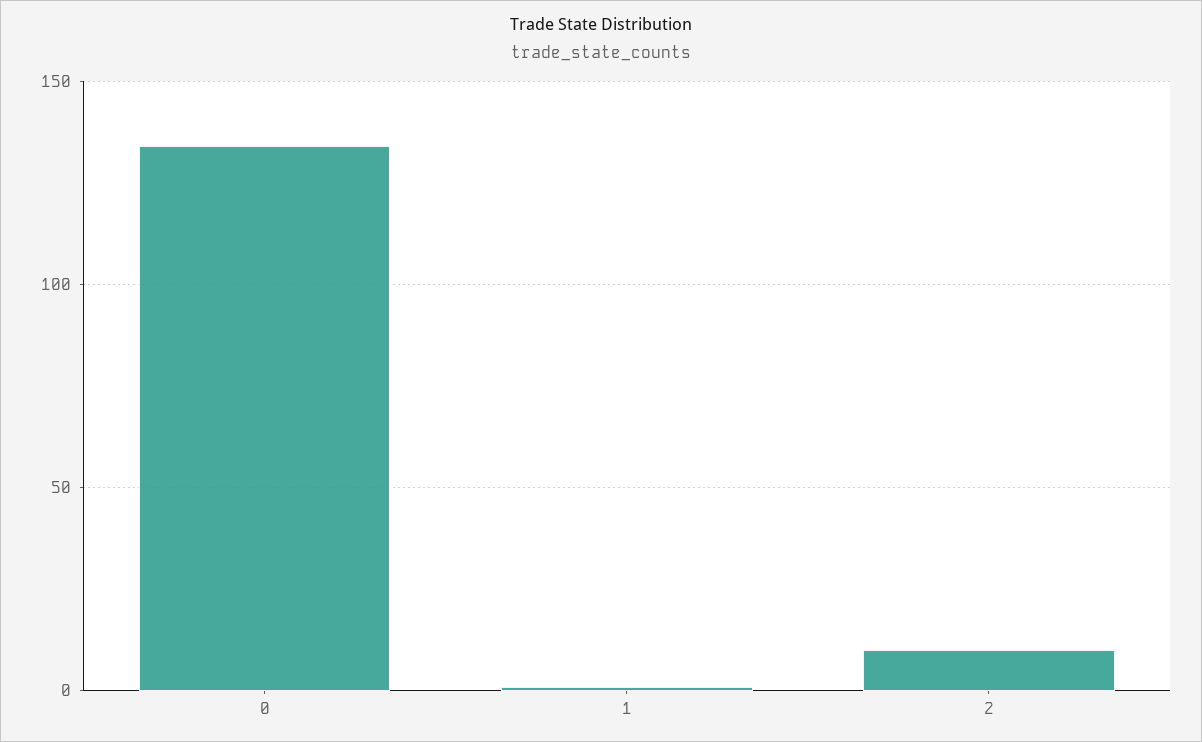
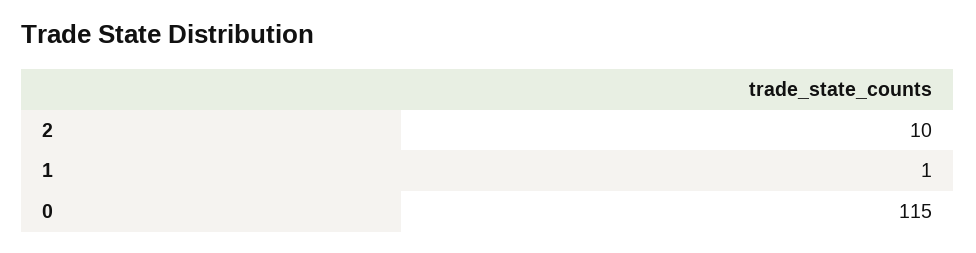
  {
-   "0": 135,
+   "0": 115,
    "1": 1,
    "2": 10
  }

